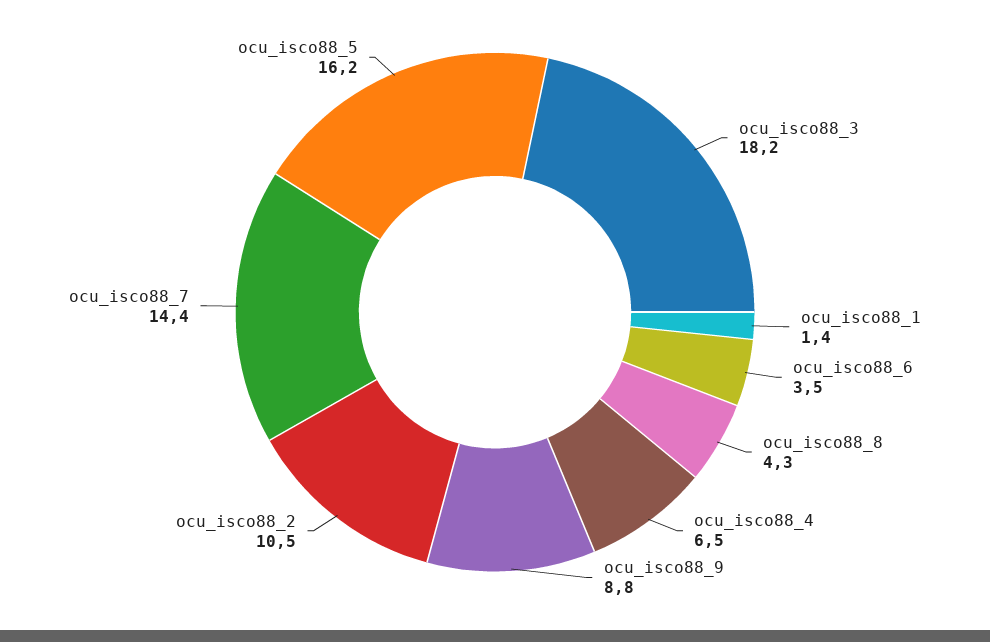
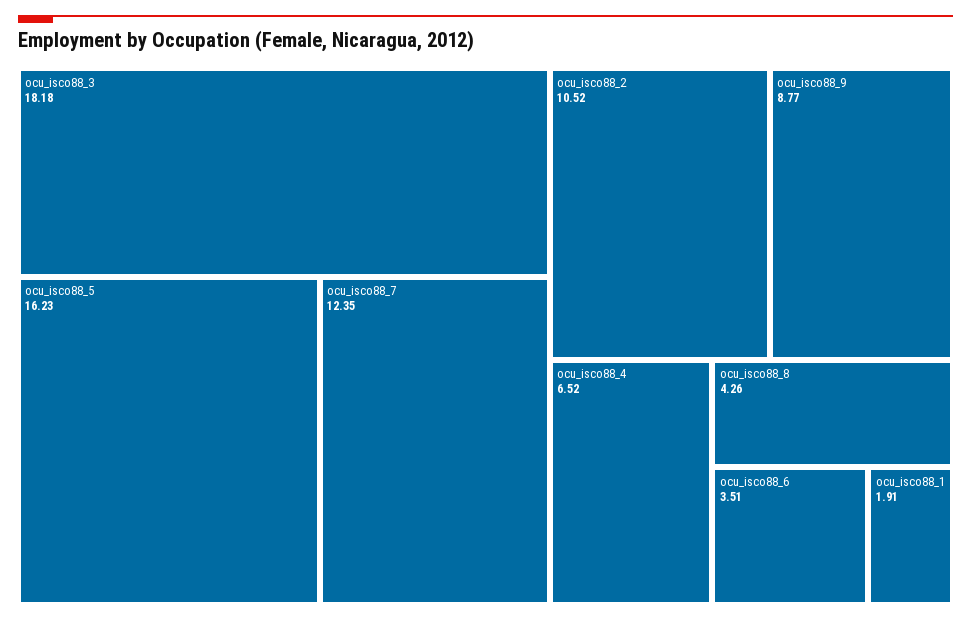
  {
    "ocu_isco88_3": 18.18,
-   "ocu_isco88_1": 1.4,
+   "ocu_isco88_1": 1.91,
    "ocu_isco88_6": 3.51,
    "ocu_isco88_8": 4.26,
    "ocu_isco88_4": 6.52,
    "ocu_isco88_9": 8.77,
    "ocu_isco88_2": 10.52,
-   "ocu_isco88_7": 14.4,
+   "ocu_isco88_7": 12.35,
    "ocu_isco88_5": 16.23
  }

